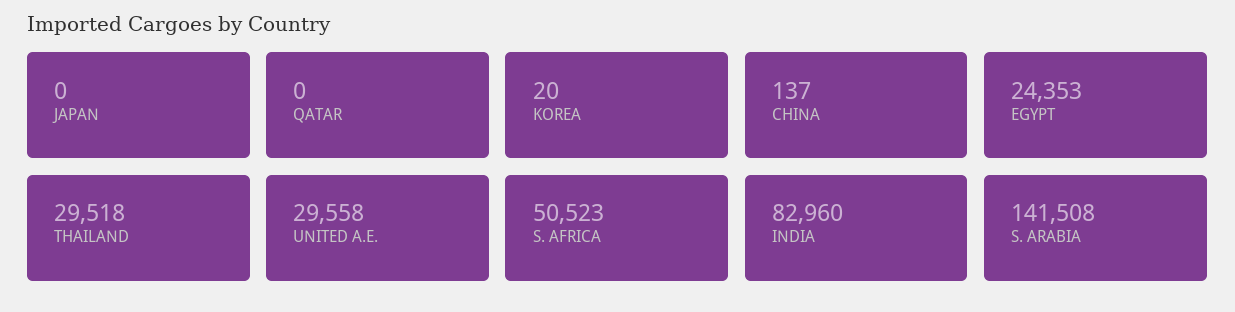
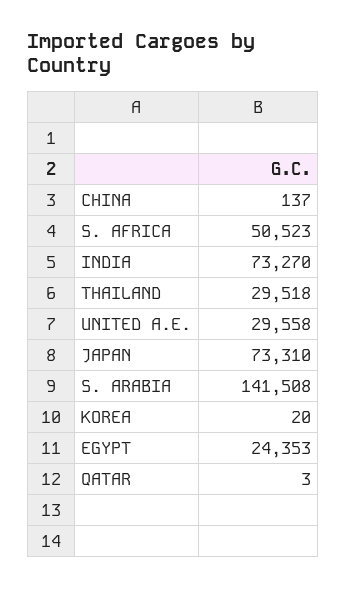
  {
-   "JAPAN": 0,
+   "JAPAN": 73310,
-   "QATAR": 0,
+   "QATAR": 3,
    "KOREA": 20,
    "CHINA": 137,
    "EGYPT": 24353,
    "THAILAND": 29518,
    "UNITED A.E.": 29558,
    "S. AFRICA": 50523,
-   "INDIA": 82960,
+   "INDIA": 73270,
    "S. ARABIA": 141508
  }

